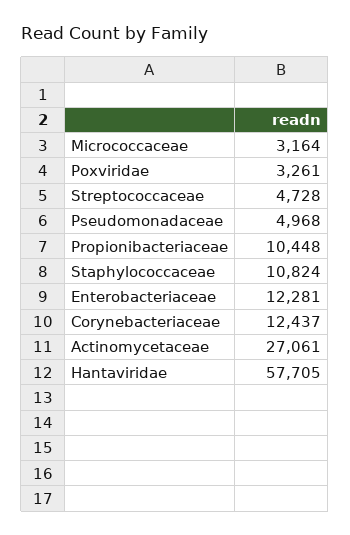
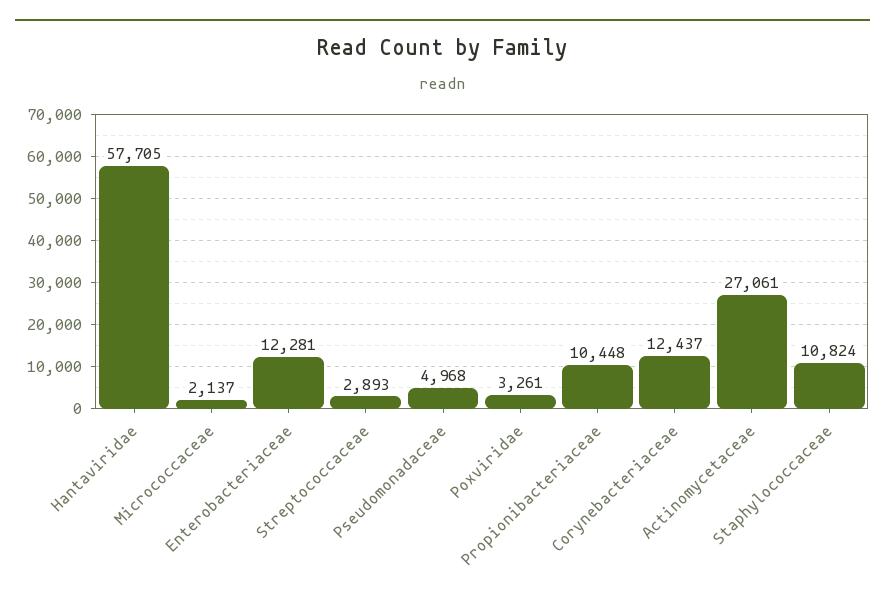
  {
-   "Micrococcaceae": 3164,
+   "Micrococcaceae": 2137,
    "Poxviridae": 3261,
-   "Streptococcaceae": 4728,
+   "Streptococcaceae": 2893,
    "Pseudomonadaceae": 4968,
    "Propionibacteriaceae": 10448,
    "Staphylococcaceae": 10824,
    "Enterobacteriaceae": 12281,
    "Corynebacteriaceae": 12437,
    "Actinomycetaceae": 27061,
    "Hantaviridae": 57705
  }

